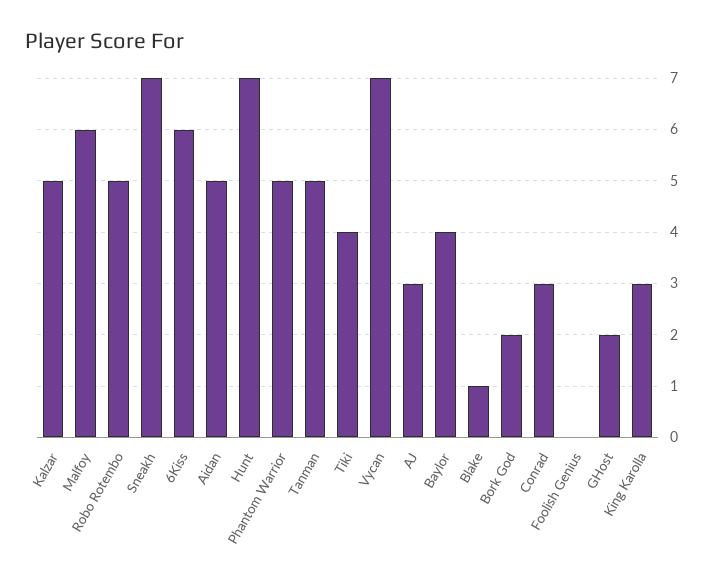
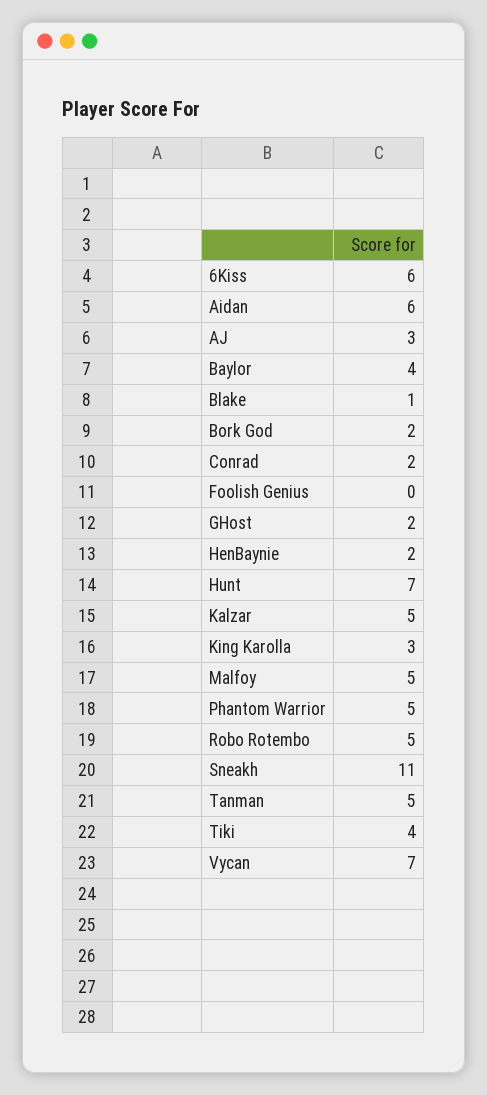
  {
    "Kalzar": 5,
-   "Malfoy": 6,
+   "Malfoy": 5,
    "Robo Rotembo": 5,
-   "Sneakh": 7,
+   "Sneakh": 11,
    "6Kiss": 6,
-   "Aidan": 5,
+   "Aidan": 6,
    "Hunt": 7,
    "Phantom Warrior": 5,
    "Tanman": 5,
    "Tiki": 4,
    "Vycan": 7,
    "AJ": 3,
    "Baylor": 4,
    "Blake": 1,
    "Bork God": 2,
-   "Conrad": 3,
+   "Conrad": 2,
    "Foolish Genius": 0,
    "GHost": 2,
-   "King Karolla": 3
+   "King Karolla": 3,
+   "HenBaynie": 2
  }

